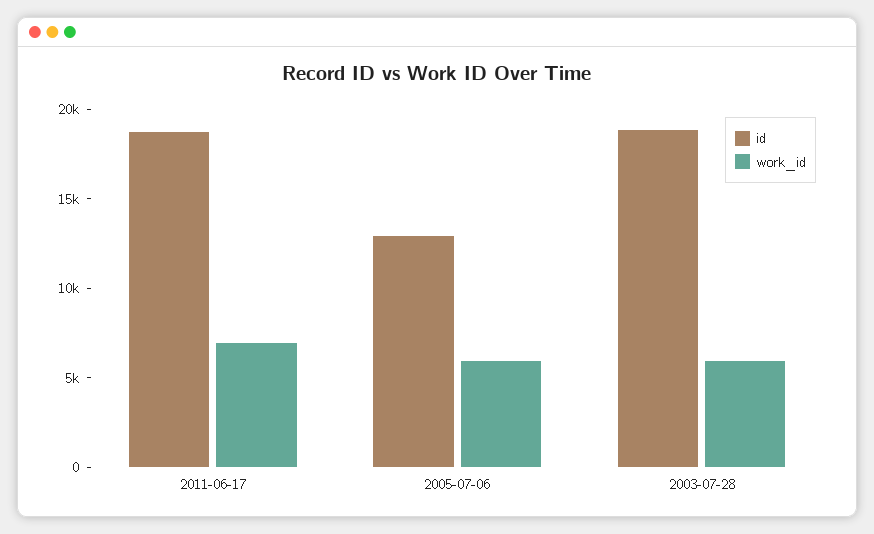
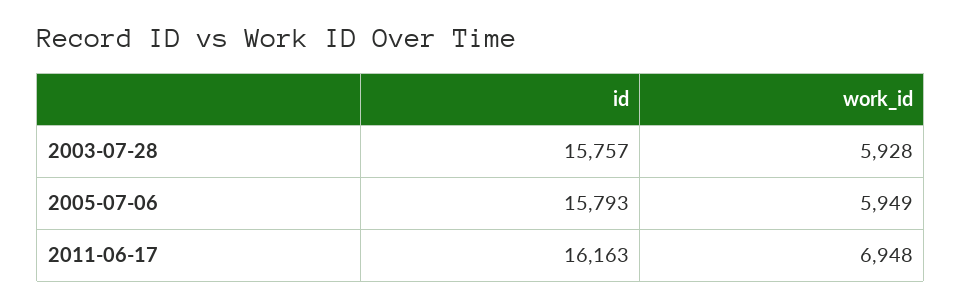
  {
    "id": {
-     "2011-06-17": 19000,
+     "2011-06-17": 16163,
-     "2005-07-06": 13000,
+     "2005-07-06": 15793,
-     "2003-07-28": 19000
+     "2003-07-28": 15757
    },
    "work_id": {
      "2011-06-17": 6948,
      "2005-07-06": 5949,
      "2003-07-28": 5928
    }
  }

